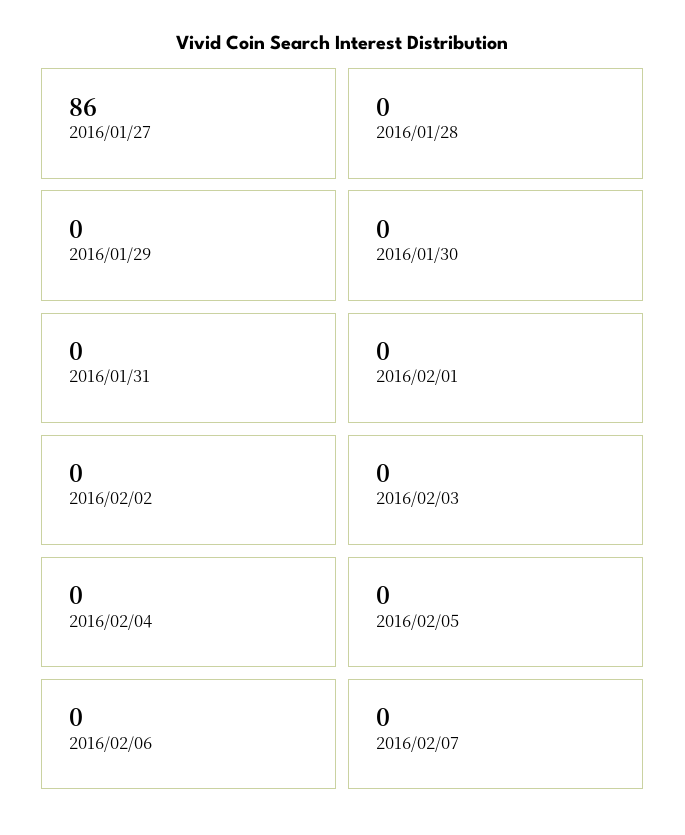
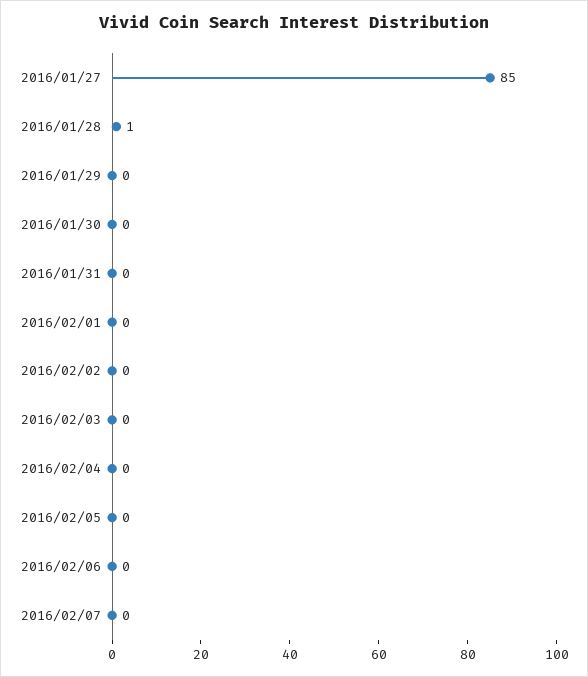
  {
-   "2016/01/27": 86,
+   "2016/01/27": 85,
-   "2016/01/28": 0,
+   "2016/01/28": 1,
    "2016/01/29": 0,
    "2016/01/30": 0,
    "2016/01/31": 0,
    "2016/02/01": 0,
    "2016/02/02": 0,
    "2016/02/03": 0,
    "2016/02/04": 0,
    "2016/02/05": 0,
    "2016/02/06": 0,
    "2016/02/07": 0
  }

